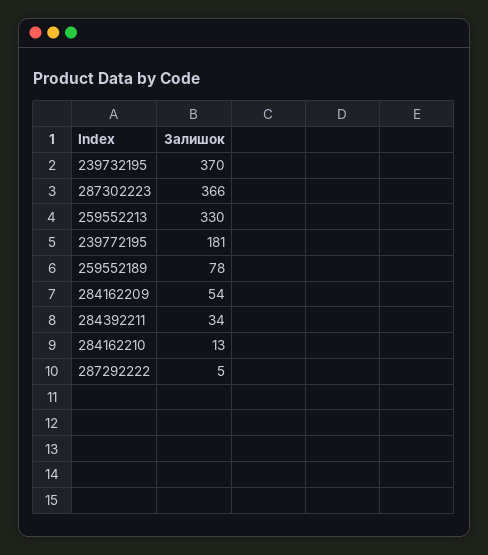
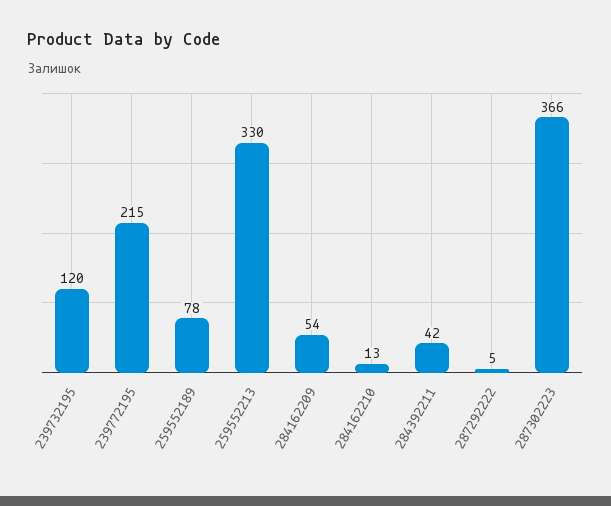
  {
-   "239732195": 370,
+   "239732195": 120,
    "287302223": 366,
    "259552213": 330,
-   "239772195": 181,
+   "239772195": 215,
    "259552189": 78,
    "284162209": 54,
-   "284392211": 34,
+   "284392211": 42,
    "284162210": 13,
    "287292222": 5
  }

